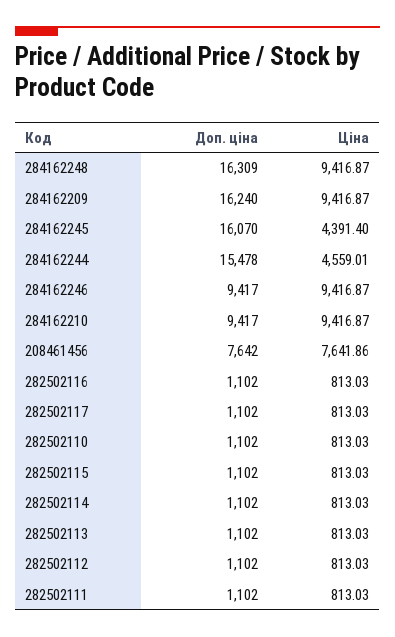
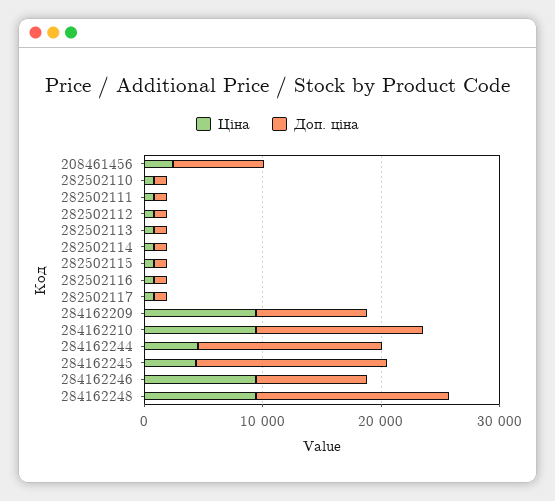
  {
    "Доп. ціна": {
      "284162248": 16309,
-     "284162209": 16240,
+     "284162209": 10000,
      "284162245": 16070,
      "284162244": 15478,
      "284162246": 9417,
-     "284162210": 9417,
+     "284162210": 14000,
      "208461456": 7642,
      "282502116": 1102,
      "282502117": 1102,
      "282502110": 1102,
      "282502115": 1102,
      "282502114": 1102,
      "282502113": 1102,
      "282502112": 1102,
      "282502111": 1102
    },
    "Ціна": {
      "284162248": 9416.87,
      "284162209": 9416.87,
      "284162245": 4391.4,
      "284162244": 4559.01,
      "284162246": 9416.87,
      "284162210": 9416.87,
-     "208461456": 7641.86,
+     "208461456": 2000,
      "282502116": 813.03,
      "282502117": 813.03,
      "282502110": 813.03,
      "282502115": 813.03,
      "282502114": 813.03,
      "282502113": 813.03,
      "282502112": 813.03,
      "282502111": 813.03
    }
  }

